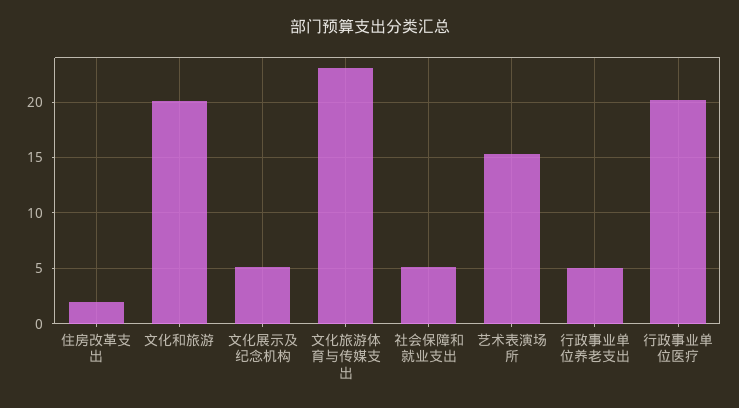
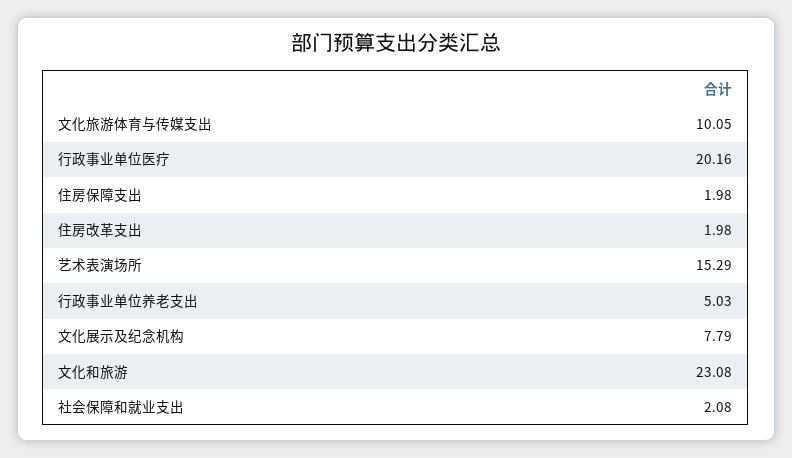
  {
    "住房改革支出": 1.98,
-   "文化和旅游": 20,
+   "文化和旅游": 23.08,
-   "文化展示及纪念机构": 5,
+   "文化展示及纪念机构": 7.79,
-   "文化旅游体育与传媒支出": 23,
+   "文化旅游体育与传媒支出": 10.05,
-   "社会保障和就业支出": 5,
+   "社会保障和就业支出": 2.08,
    "艺术表演场所": 15.29,
    "行政事业单位养老支出": 5.03,
-   "行政事业单位医疗": 20.16
+   "行政事业单位医疗": 20.16,
+   "住房保障支出": 1.98
  }

